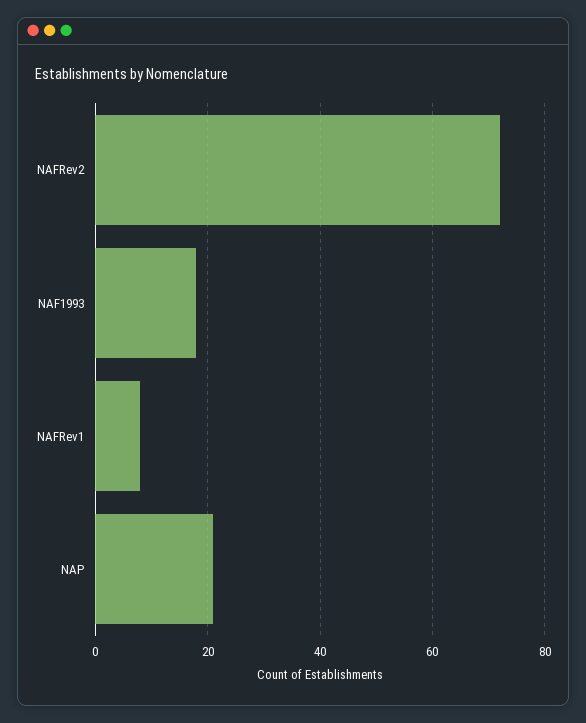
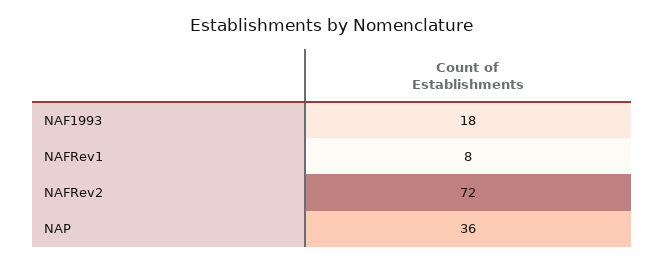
  {
    "NAFRev2": 72,
    "NAF1993": 18,
    "NAFRev1": 8,
-   "NAP": 20
+   "NAP": 36
  }

